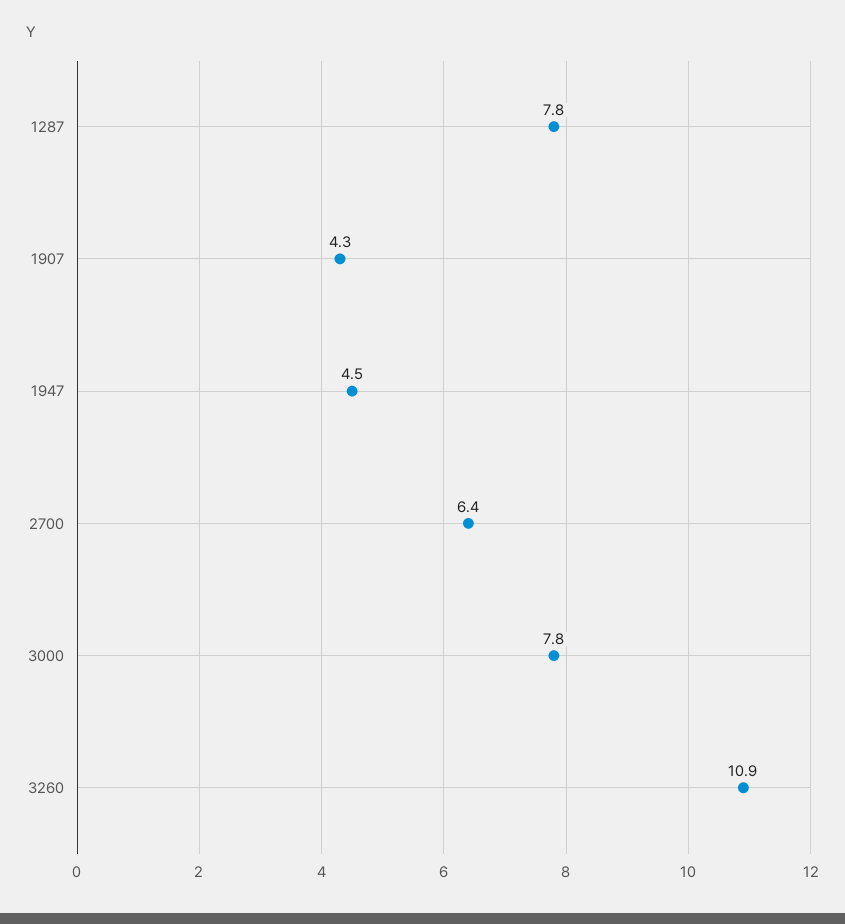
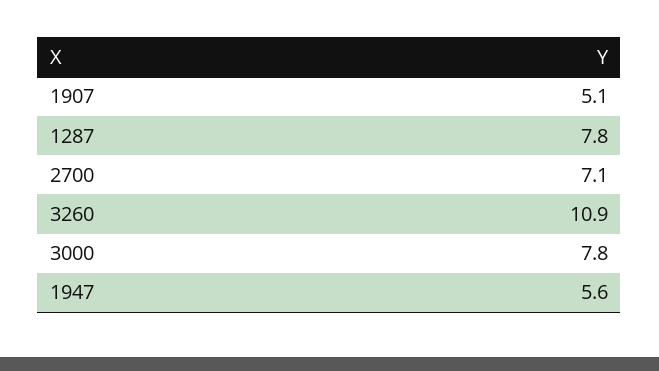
  {
    "1287": 7.8,
-   "1907": 4.3,
+   "1907": 5.1,
-   "1947": 4.5,
+   "1947": 5.6,
-   "2700": 6.4,
+   "2700": 7.1,
    "3000": 7.8,
    "3260": 10.9
  }

